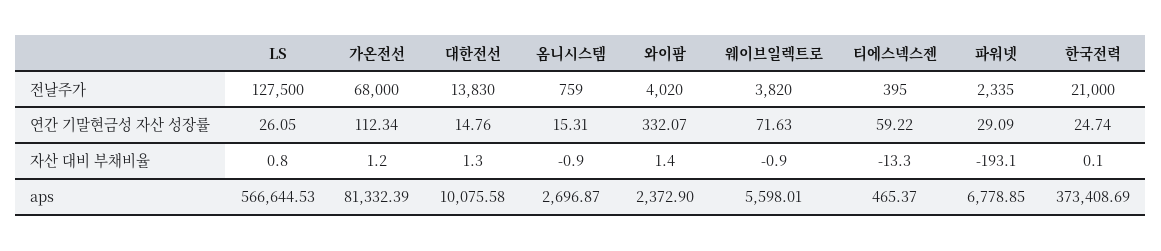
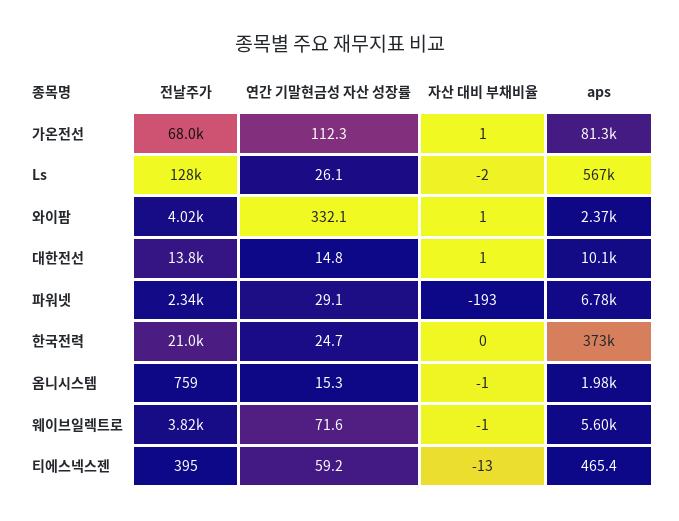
  {
    "LS": {
      "전날주가": 127500,
      "연간 기말현금성 자산 성장률": 26.05,
-     "자산 대비 부채비율": 0.8,
+     "자산 대비 부채비율": -2,
      "aps": 566644.53
    },
    "가온전선": {
      "전날주가": 68000,
      "연간 기말현금성 자산 성장률": 112.34,
      "자산 대비 부채비율": 1.2,
      "aps": 81332.39
    },
    "대한전선": {
      "전날주가": 13830,
      "연간 기말현금성 자산 성장률": 14.76,
      "자산 대비 부채비율": 1.3,
      "aps": 10075.58
    },
    "옴니시스템": {
      "전날주가": 759,
      "연간 기말현금성 자산 성장률": 15.31,
      "자산 대비 부채비율": -0.9,
-     "aps": 2696.87
+     "aps": 1980
    },
    "와이팜": {
      "전날주가": 4020,
      "연간 기말현금성 자산 성장률": 332.07,
      "자산 대비 부채비율": 1.4,
      "aps": 2372.9
    },
    "웨이브일렉트로": {
      "전날주가": 3820,
      "연간 기말현금성 자산 성장률": 71.63,
      "자산 대비 부채비율": -0.9,
      "aps": 5598.01
    },
    "티에스넥스젠": {
      "전날주가": 395,
      "연간 기말현금성 자산 성장률": 59.22,
      "자산 대비 부채비율": -13.3,
      "aps": 465.37
    },
    "파워넷": {
      "전날주가": 2335,
      "연간 기말현금성 자산 성장률": 29.09,
      "자산 대비 부채비율": -193.1,
      "aps": 6778.85
    },
    "한국전력": {
      "전날주가": 21000,
      "연간 기말현금성 자산 성장률": 24.74,
      "자산 대비 부채비율": 0.1,
      "aps": 373408.69
    }
  }

